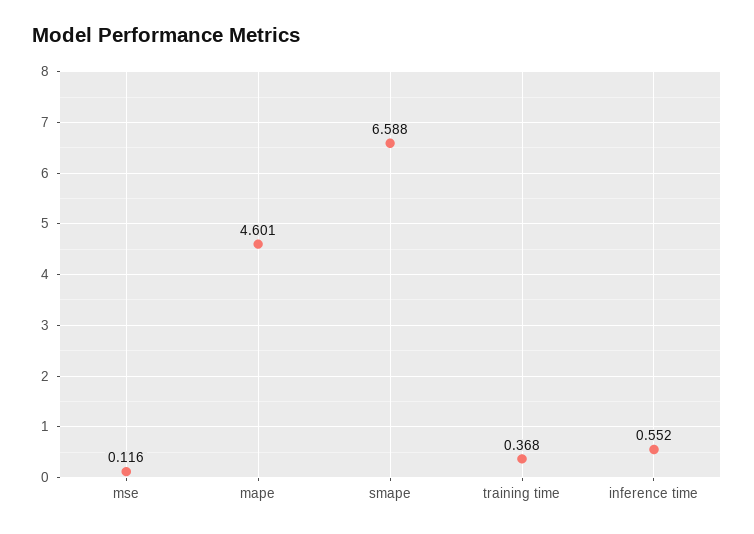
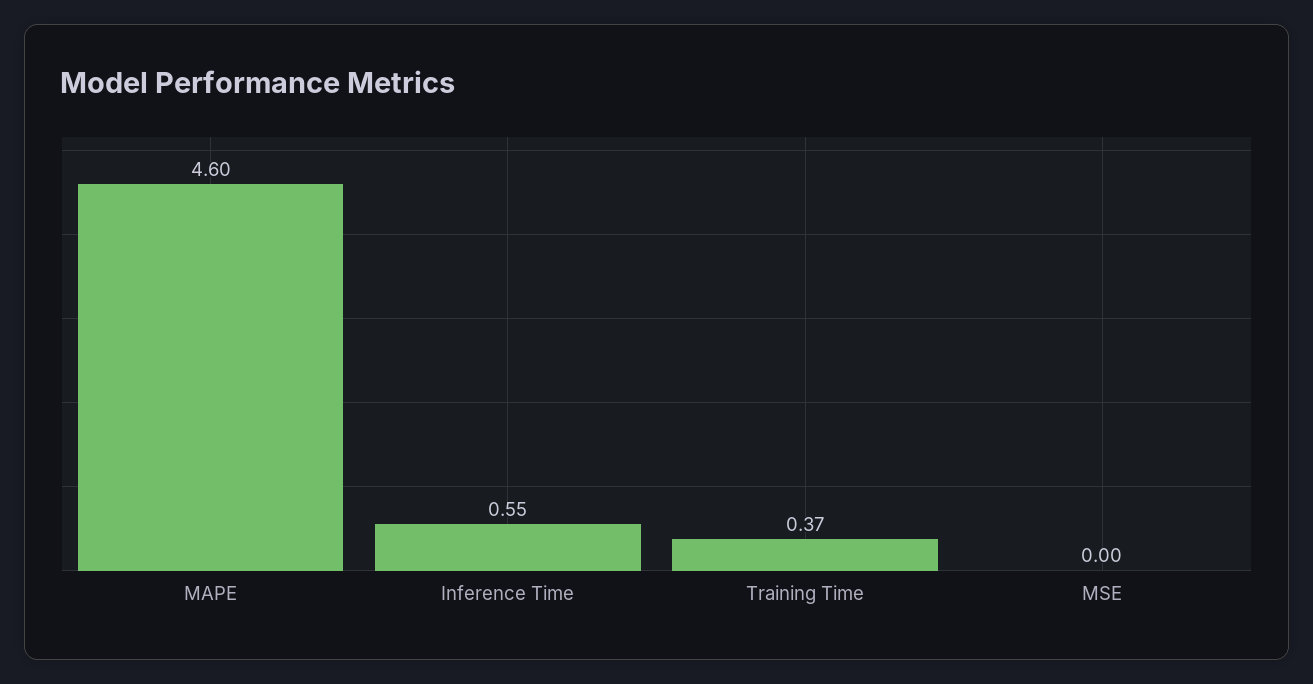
  {
-   "mse": 0.116,
+   "mse": 0,
    "mape": 4.601,
-   "smape": 6.588,
    "training time": 0.368,
    "inference time": 0.552
  }

